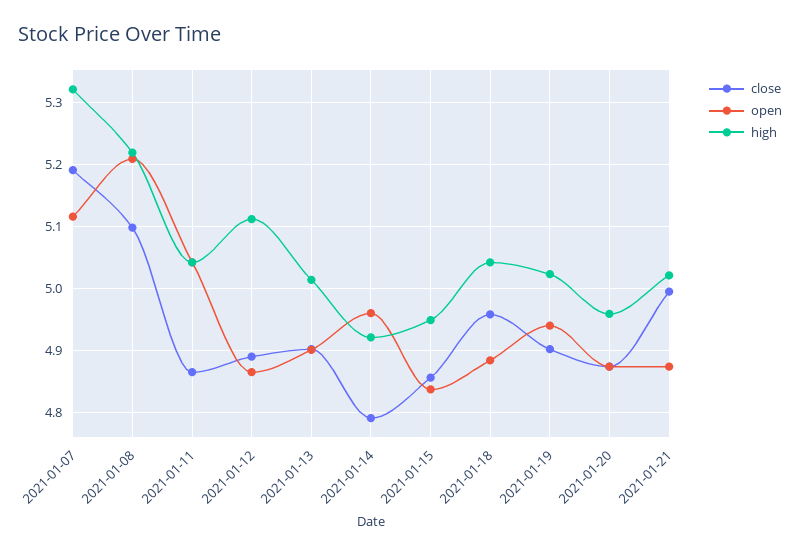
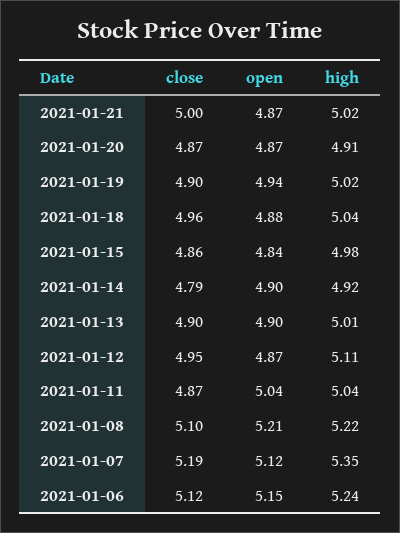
  {
    "close": {
      "2021-01-07": 5.19,
      "2021-01-08": 5.1,
      "2021-01-11": 4.87,
-     "2021-01-12": 4.89,
+     "2021-01-12": 4.95,
      "2021-01-13": 4.9,
      "2021-01-14": 4.79,
      "2021-01-15": 4.86,
      "2021-01-18": 4.96,
      "2021-01-19": 4.9,
      "2021-01-20": 4.87,
-     "2021-01-21": 5
+     "2021-01-21": 5,
+     "2021-01-06": 5.12
    },
    "open": {
      "2021-01-07": 5.12,
      "2021-01-08": 5.21,
      "2021-01-11": 5.04,
      "2021-01-12": 4.87,
      "2021-01-13": 4.9,
-     "2021-01-14": 4.96,
+     "2021-01-14": 4.9,
      "2021-01-15": 4.84,
      "2021-01-18": 4.88,
      "2021-01-19": 4.94,
      "2021-01-20": 4.87,
-     "2021-01-21": 4.87
+     "2021-01-21": 4.87,
+     "2021-01-06": 5.15
    },
    "high": {
-     "2021-01-07": 5.32,
+     "2021-01-07": 5.35,
      "2021-01-08": 5.22,
      "2021-01-11": 5.04,
      "2021-01-12": 5.11,
      "2021-01-13": 5.01,
      "2021-01-14": 4.92,
-     "2021-01-15": 4.95,
+     "2021-01-15": 4.98,
      "2021-01-18": 5.04,
      "2021-01-19": 5.02,
-     "2021-01-20": 4.96,
+     "2021-01-20": 4.91,
-     "2021-01-21": 5.02
+     "2021-01-21": 5.02,
+     "2021-01-06": 5.24
    }
  }

